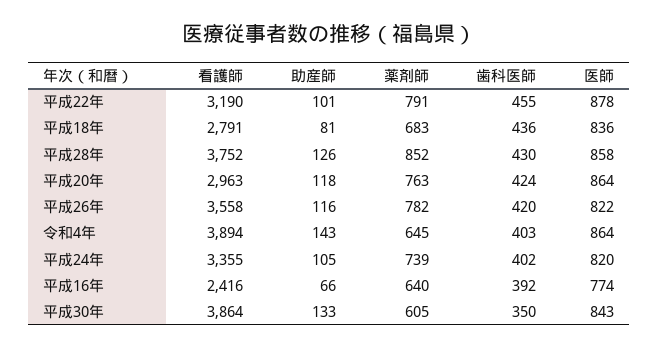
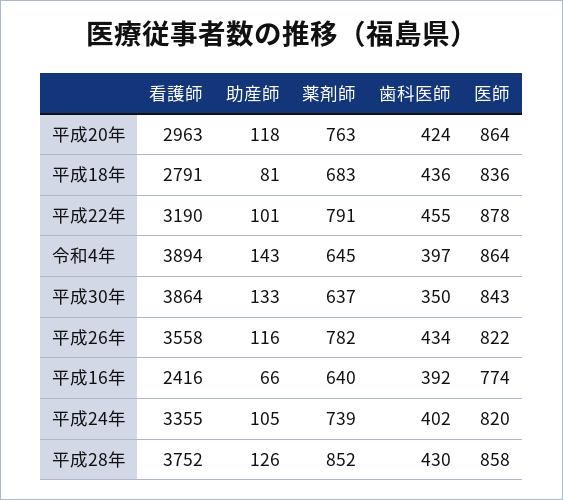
  {
    "看護師": {
      "平成22年": 3190,
      "平成18年": 2791,
      "平成28年": 3752,
      "平成20年": 2963,
      "平成26年": 3558,
      "令和4年": 3894,
      "平成24年": 3355,
      "平成16年": 2416,
      "平成30年": 3864
    },
    "助産師": {
      "平成22年": 101,
      "平成18年": 81,
      "平成28年": 126,
      "平成20年": 118,
      "平成26年": 116,
      "令和4年": 143,
      "平成24年": 105,
      "平成16年": 66,
      "平成30年": 133
    },
    "薬剤師": {
      "平成22年": 791,
      "平成18年": 683,
      "平成28年": 852,
      "平成20年": 763,
      "平成26年": 782,
      "令和4年": 645,
      "平成24年": 739,
      "平成16年": 640,
-     "平成30年": 605
+     "平成30年": 637
    },
    "歯科医師": {
      "平成22年": 455,
      "平成18年": 436,
      "平成28年": 430,
      "平成20年": 424,
-     "平成26年": 420,
+     "平成26年": 434,
-     "令和4年": 403,
+     "令和4年": 397,
      "平成24年": 402,
      "平成16年": 392,
      "平成30年": 350
    },
    "医師": {
      "平成22年": 878,
      "平成18年": 836,
      "平成28年": 858,
      "平成20年": 864,
      "平成26年": 822,
      "令和4年": 864,
      "平成24年": 820,
      "平成16年": 774,
      "平成30年": 843
    }
  }

